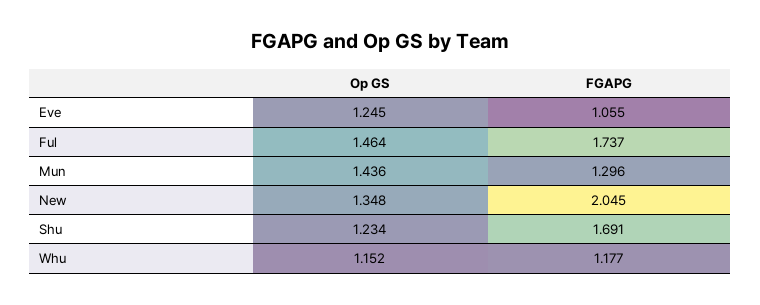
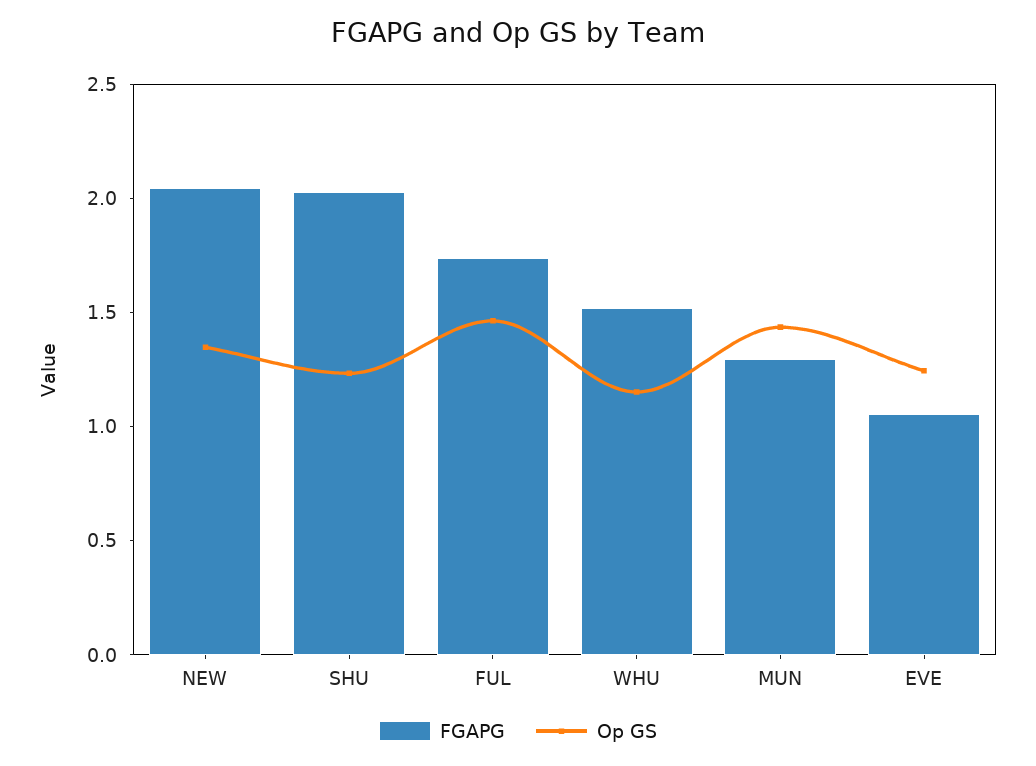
  {
    "Op GS": {
      "Eve": 1.245,
      "Ful": 1.464,
      "Mun": 1.436,
      "New": 1.348,
      "Shu": 1.234,
      "Whu": 1.152
    },
    "FGAPG": {
      "Eve": 1.055,
      "Ful": 1.737,
      "Mun": 1.296,
      "New": 2.045,
-     "Shu": 1.691,
+     "Shu": 2,
-     "Whu": 1.177
+     "Whu": 1.5
    }
  }

